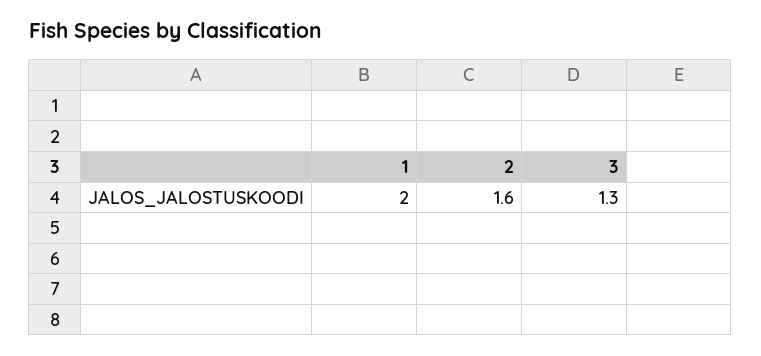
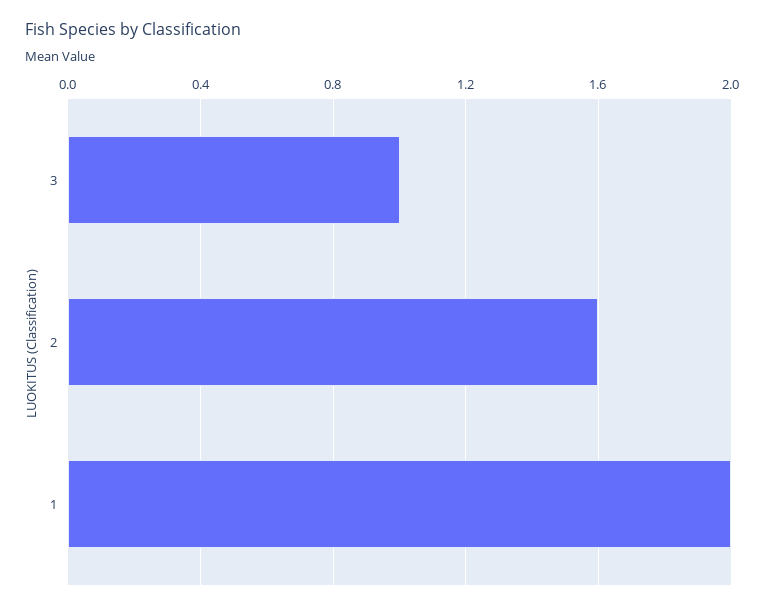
  {
    "1": 2,
    "2": 1.6,
-   "3": 1.3
+   "3": 1
  }

